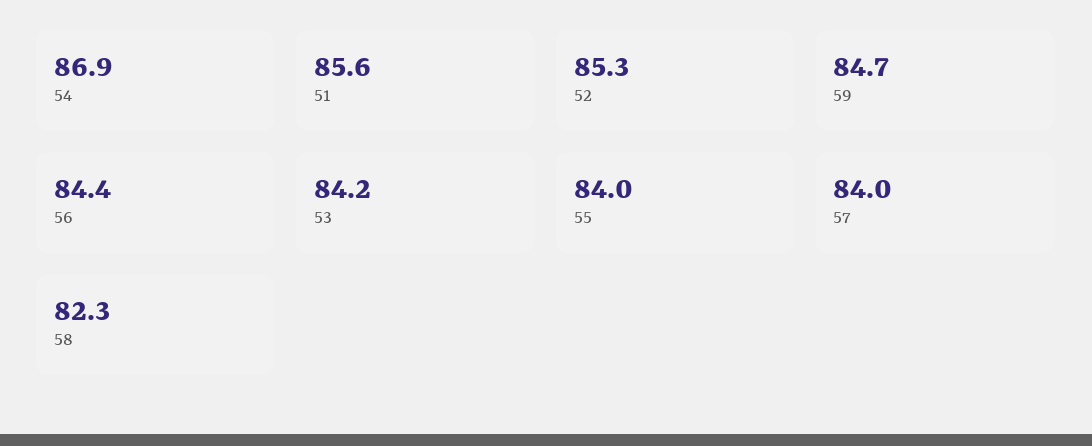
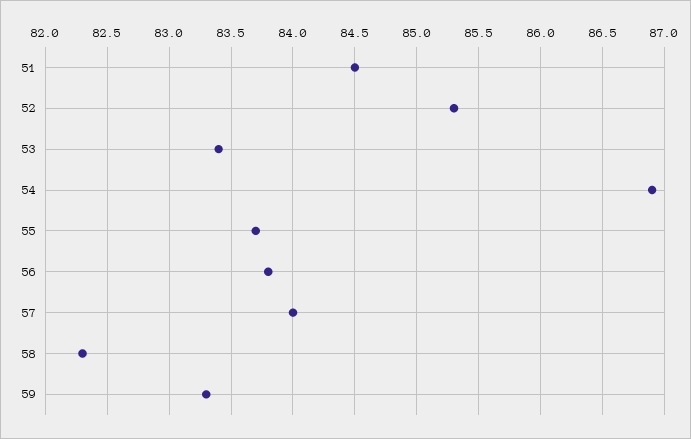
  {
    "54": 86.9,
-   "51": 85.6,
+   "51": 84.5,
    "52": 85.3,
-   "59": 84.7,
+   "59": 83.3,
-   "56": 84.4,
+   "56": 83.8,
-   "53": 84.2,
+   "53": 83.4,
-   "55": 84,
+   "55": 83.7,
    "57": 84,
    "58": 82.3
  }

